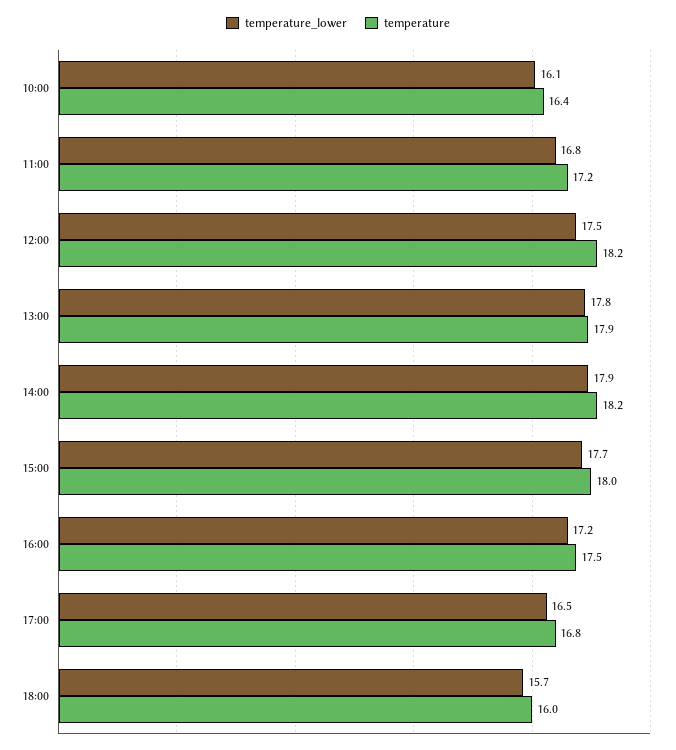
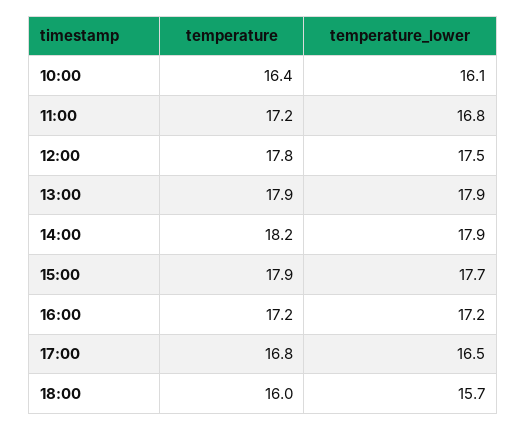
  {
    "temperature_lower": {
      "10:00": 16.1,
      "11:00": 16.8,
      "12:00": 17.5,
-     "13:00": 17.8,
+     "13:00": 17.9,
      "14:00": 17.9,
      "15:00": 17.7,
      "16:00": 17.2,
      "17:00": 16.5,
      "18:00": 15.7
    },
    "temperature": {
      "10:00": 16.4,
      "11:00": 17.2,
-     "12:00": 18.2,
+     "12:00": 17.8,
      "13:00": 17.9,
      "14:00": 18.2,
-     "15:00": 18,
+     "15:00": 17.9,
-     "16:00": 17.5,
+     "16:00": 17.2,
      "17:00": 16.8,
      "18:00": 16
    }
  }

